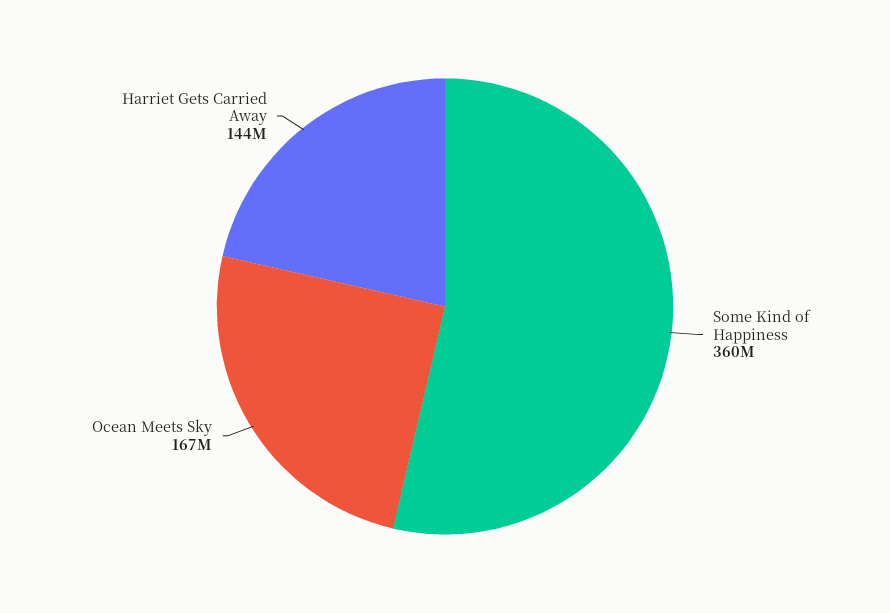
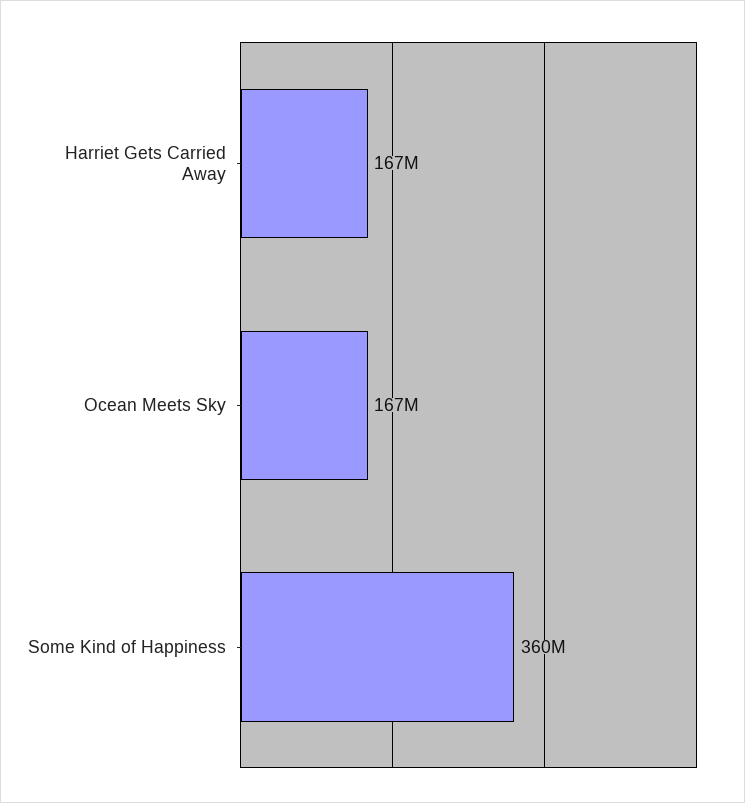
  {
    "Some Kind of Happiness": 360000000,
    "Ocean Meets Sky": 167000000,
-   "Harriet Gets Carried Away": 144000000
+   "Harriet Gets Carried Away": 167000000
  }

